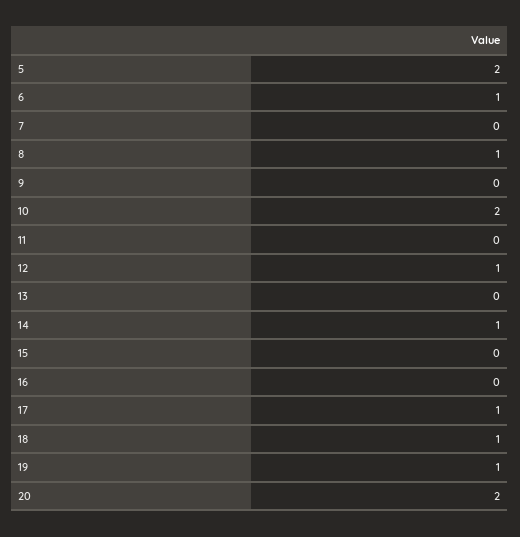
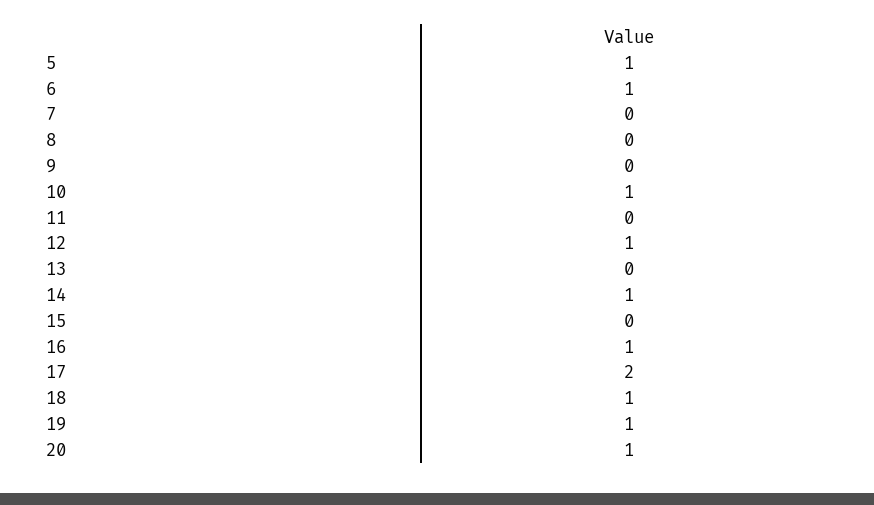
  {
-   "5": 2,
+   "5": 1,
    "6": 1,
    "7": 0,
-   "8": 1,
+   "8": 0,
    "9": 0,
-   "10": 2,
+   "10": 1,
    "11": 0,
    "12": 1,
    "13": 0,
    "14": 1,
    "15": 0,
-   "16": 0,
+   "16": 1,
-   "17": 1,
+   "17": 2,
    "18": 1,
    "19": 1,
-   "20": 2
+   "20": 1
  }

